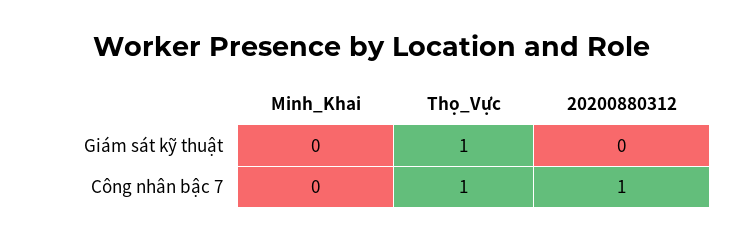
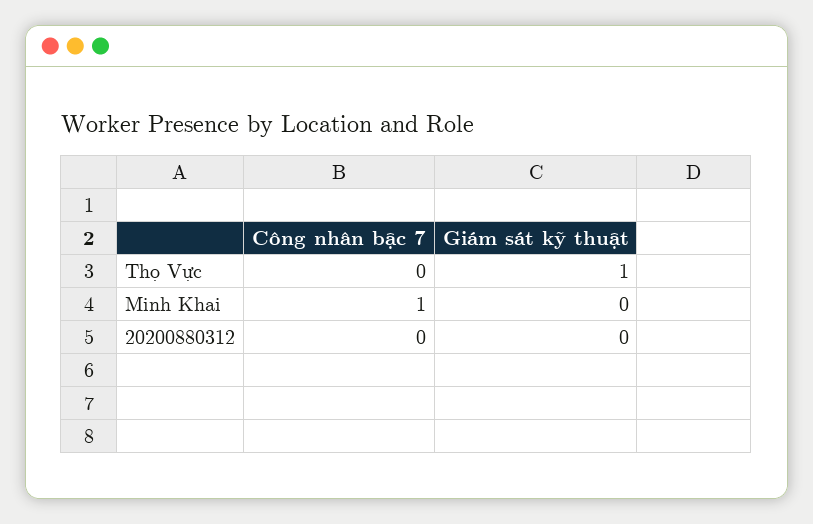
  {
    "Minh_Khai": {
      "Giám sát kỹ thuật": 0,
-     "Công nhân bậc 7": 0
+     "Công nhân bậc 7": 1
    },
    "Thọ_Vực": {
      "Giám sát kỹ thuật": 1,
-     "Công nhân bậc 7": 1
+     "Công nhân bậc 7": 0
    },
    "20200880312": {
      "Giám sát kỹ thuật": 0,
-     "Công nhân bậc 7": 1
+     "Công nhân bậc 7": 0
    }
  }

